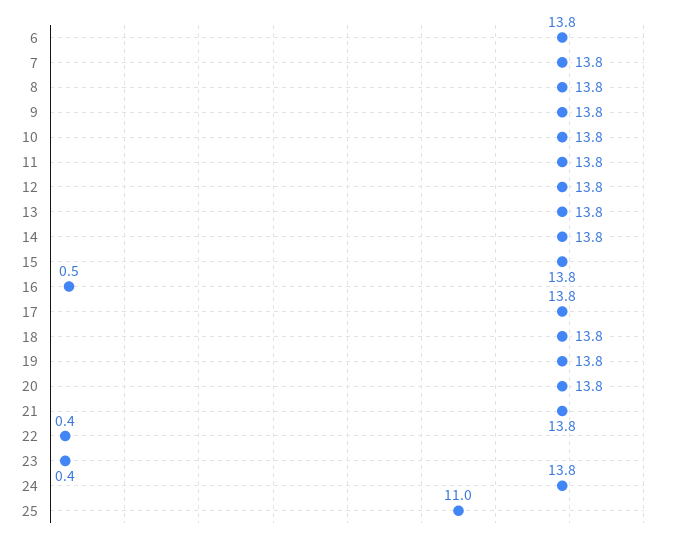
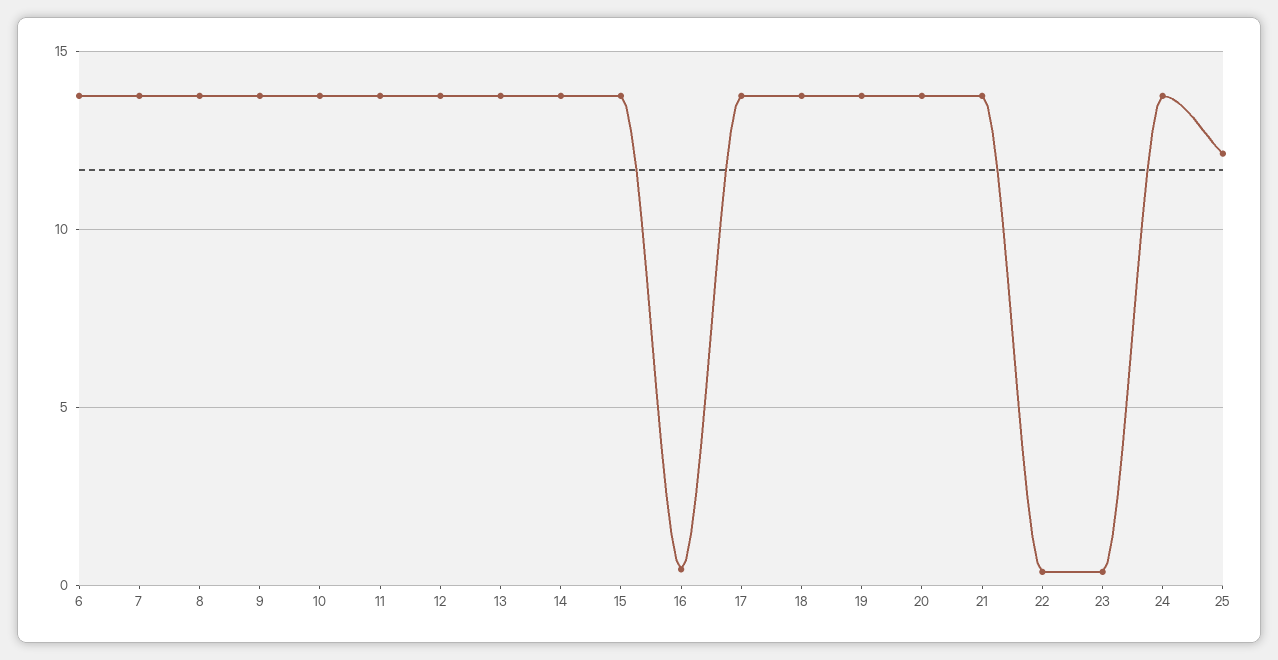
  {
    "6": 13.8,
    "7": 13.8,
    "8": 13.8,
    "9": 13.8,
    "10": 13.8,
    "11": 13.8,
    "12": 13.8,
    "13": 13.8,
    "14": 13.8,
    "15": 13.8,
    "16": 0.5,
    "17": 13.8,
    "18": 13.8,
    "19": 13.8,
    "20": 13.8,
    "21": 13.8,
    "22": 0.4,
    "23": 0.4,
    "24": 13.8,
-   "25": 11
+   "25": 12
  }

